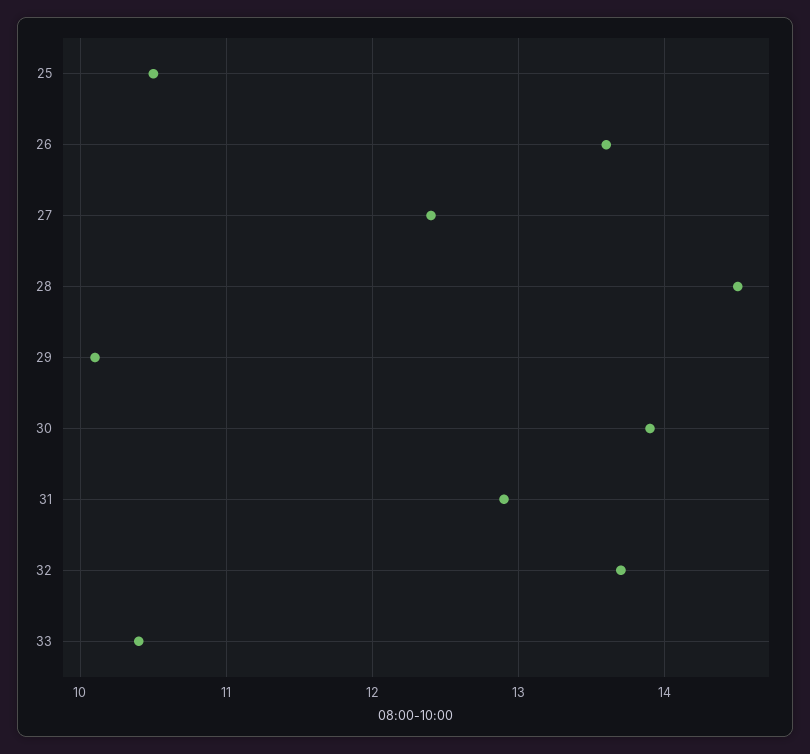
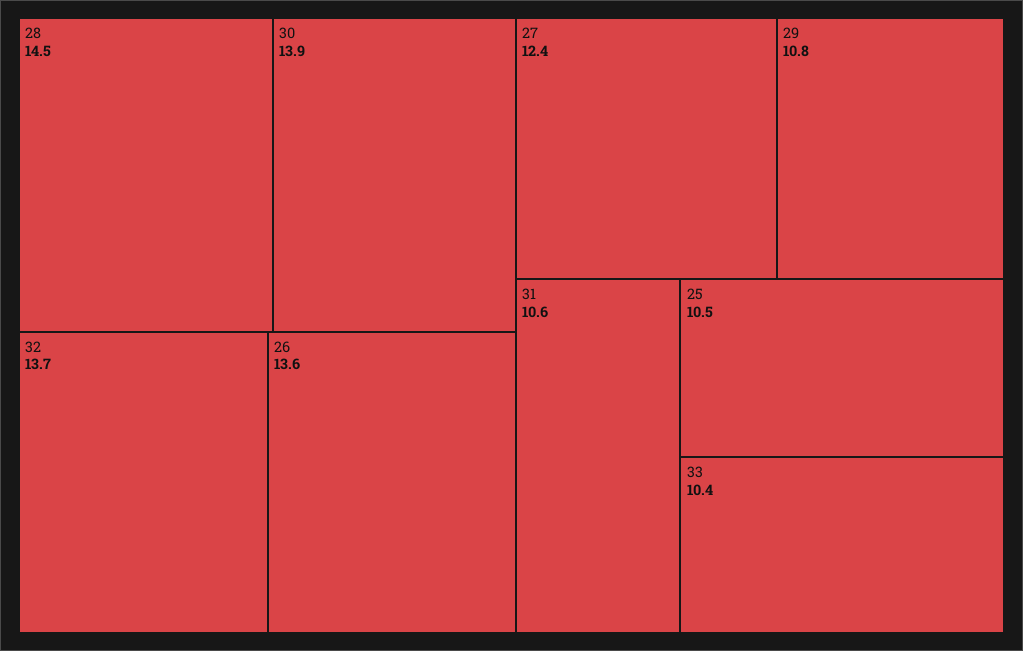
  {
    "25": 10.5,
    "26": 13.6,
    "27": 12.4,
    "28": 14.5,
-   "29": 10.1,
+   "29": 10.8,
    "30": 13.9,
-   "31": 12.9,
+   "31": 10.6,
    "32": 13.7,
    "33": 10.4
  }

